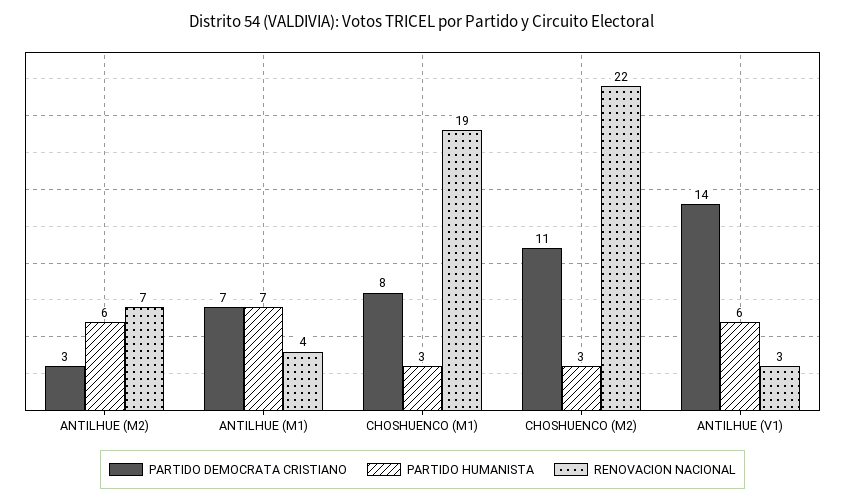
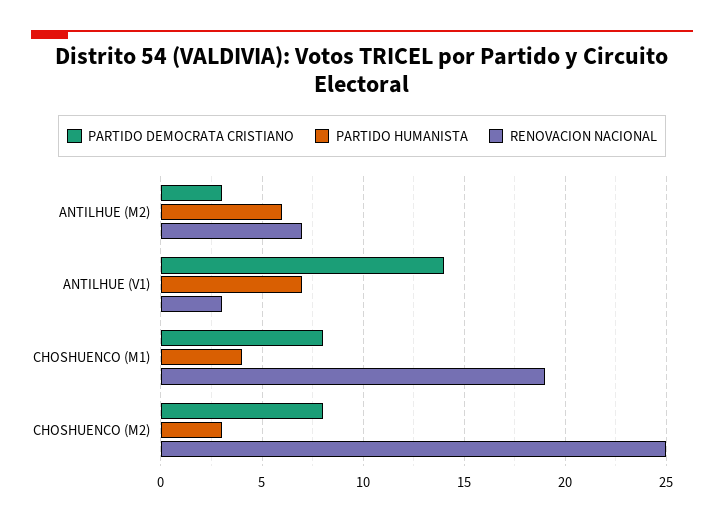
  {
    "PARTIDO DEMOCRATA CRISTIANO": {
      "ANTILHUE (M2)": 3,
-     "ANTILHUE (M1)": 7,
      "CHOSHUENCO (M1)": 8,
-     "CHOSHUENCO (M2)": 11,
+     "CHOSHUENCO (M2)": 8,
      "ANTILHUE (V1)": 14
    },
    "PARTIDO HUMANISTA": {
      "ANTILHUE (M2)": 6,
-     "ANTILHUE (M1)": 7,
-     "CHOSHUENCO (M1)": 3,
+     "CHOSHUENCO (M1)": 4,
      "CHOSHUENCO (M2)": 3,
-     "ANTILHUE (V1)": 6
+     "ANTILHUE (V1)": 7
    },
    "RENOVACION NACIONAL": {
      "ANTILHUE (M2)": 7,
-     "ANTILHUE (M1)": 4,
      "CHOSHUENCO (M1)": 19,
-     "CHOSHUENCO (M2)": 22,
+     "CHOSHUENCO (M2)": 25,
      "ANTILHUE (V1)": 3
    }
  }

